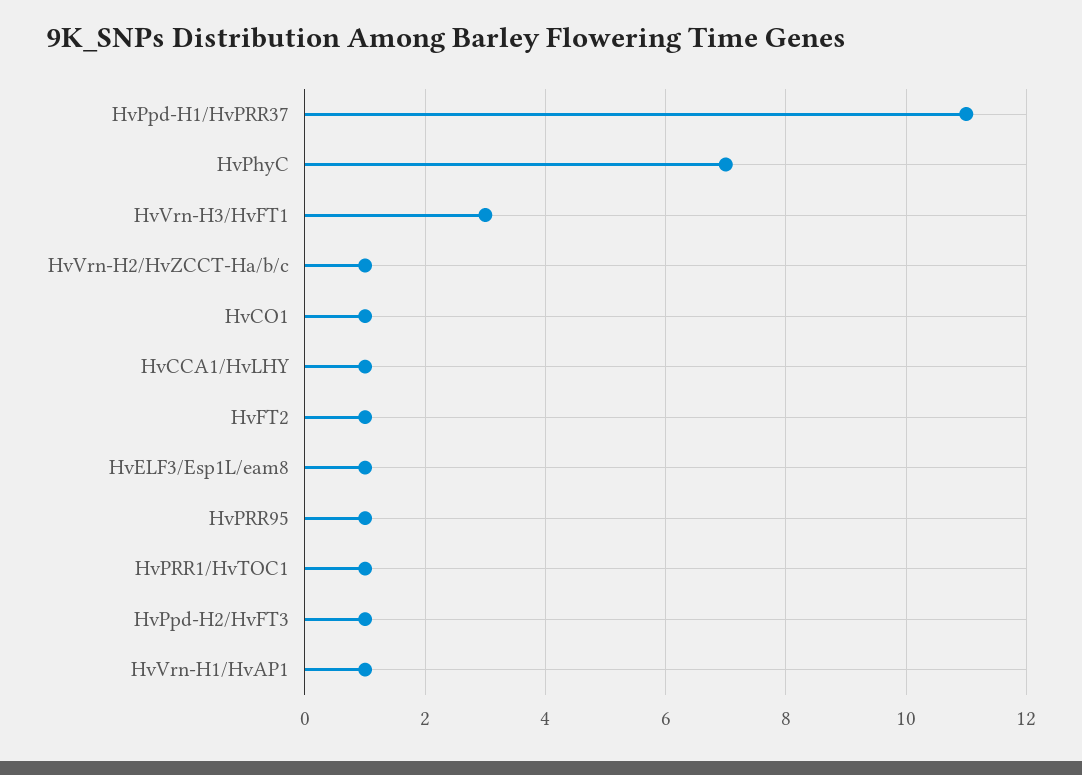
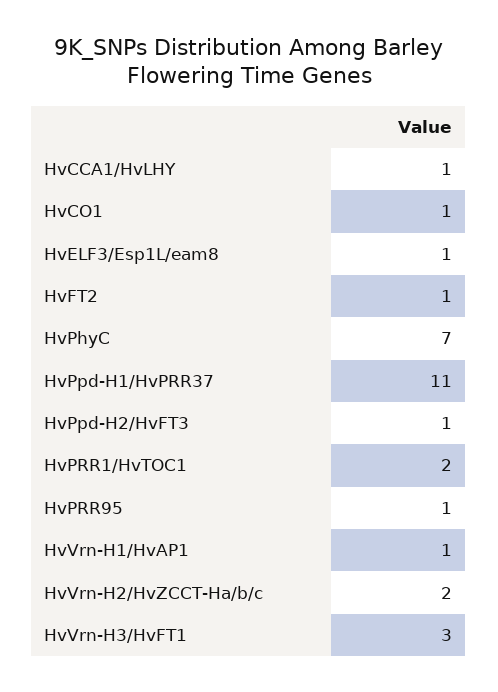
  {
    "HvPpd-H1/HvPRR37": 11,
    "HvPhyC": 7,
    "HvVrn-H3/HvFT1": 3,
-   "HvVrn-H2/HvZCCT-Ha/b/c": 1,
+   "HvVrn-H2/HvZCCT-Ha/b/c": 2,
    "HvCO1": 1,
    "HvCCA1/HvLHY": 1,
    "HvFT2": 1,
    "HvELF3/Esp1L/eam8": 1,
    "HvPRR95": 1,
-   "HvPRR1/HvTOC1": 1,
+   "HvPRR1/HvTOC1": 2,
    "HvPpd-H2/HvFT3": 1,
    "HvVrn-H1/HvAP1": 1
  }

